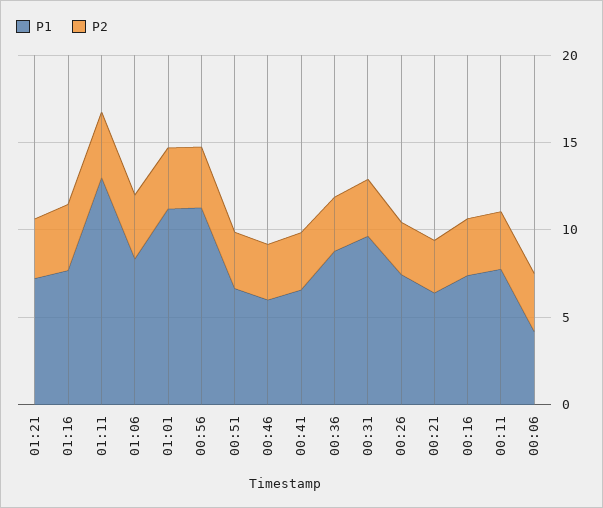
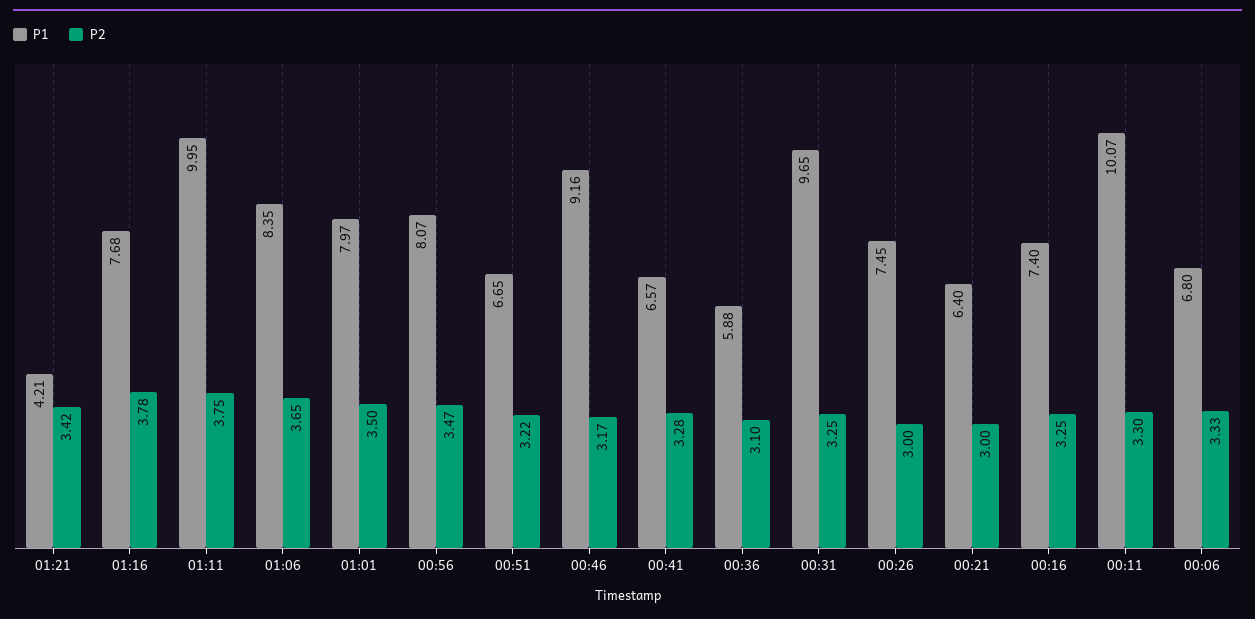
  {
    "P1": {
-     "01:21": 7,
+     "01:21": 4.21,
      "01:16": 7.68,
-     "01:11": 13,
+     "01:11": 9.95,
      "01:06": 8.35,
-     "01:01": 11,
+     "01:01": 7.97,
-     "00:56": 11,
+     "00:56": 8.07,
      "00:51": 6.65,
-     "00:46": 6,
+     "00:46": 9.16,
      "00:41": 6.57,
-     "00:36": 9,
+     "00:36": 5.88,
      "00:31": 9.65,
      "00:26": 7.45,
      "00:21": 6.4,
      "00:16": 7.4,
-     "00:11": 8,
+     "00:11": 10.07,
-     "00:06": 4
+     "00:06": 6.8
    },
    "P2": {
      "01:21": 3.42,
      "01:16": 3.78,
      "01:11": 3.75,
      "01:06": 3.65,
      "01:01": 3.5,
      "00:56": 3.47,
      "00:51": 3.22,
      "00:46": 3.17,
      "00:41": 3.28,
      "00:36": 3.1,
      "00:31": 3.25,
      "00:26": 3,
      "00:21": 3,
      "00:16": 3.25,
      "00:11": 3.3,
      "00:06": 3.33
    }
  }

